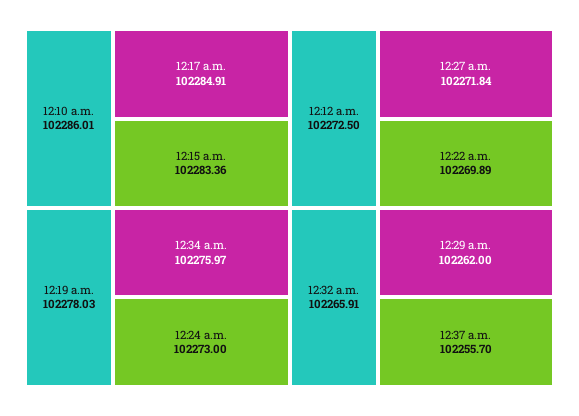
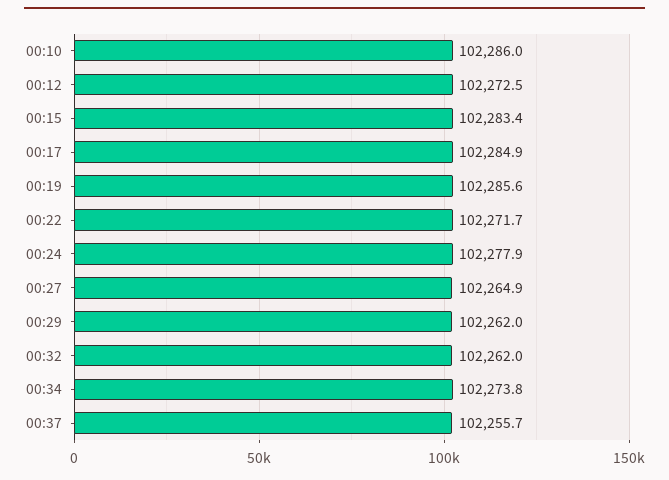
  {
    "12:10 a.m.": 102286.01,
    "12:17 a.m.": 102284.91,
    "12:15 a.m.": 102283.36,
-   "12:19 a.m.": 102278.03,
+   "12:19 a.m.": 102285.6,
-   "12:34 a.m.": 102275.97,
+   "12:34 a.m.": 102273.8,
-   "12:24 a.m.": 102273,
+   "12:24 a.m.": 102277.9,
    "12:12 a.m.": 102272.5,
-   "12:27 a.m.": 102271.84,
+   "12:27 a.m.": 102264.9,
-   "12:22 a.m.": 102269.89,
+   "12:22 a.m.": 102271.7,
-   "12:32 a.m.": 102265.91,
+   "12:32 a.m.": 102262,
    "12:29 a.m.": 102262,
    "12:37 a.m.": 102255.7
  }

